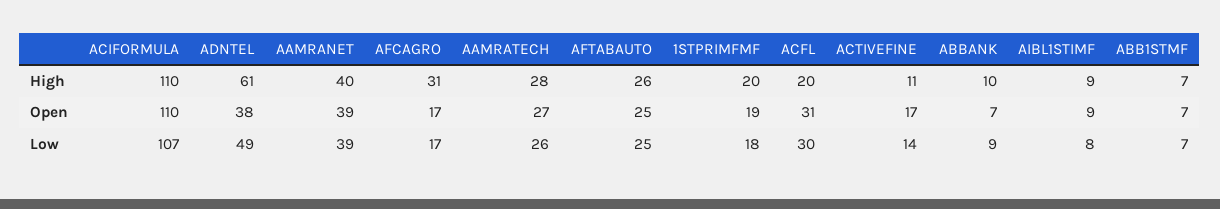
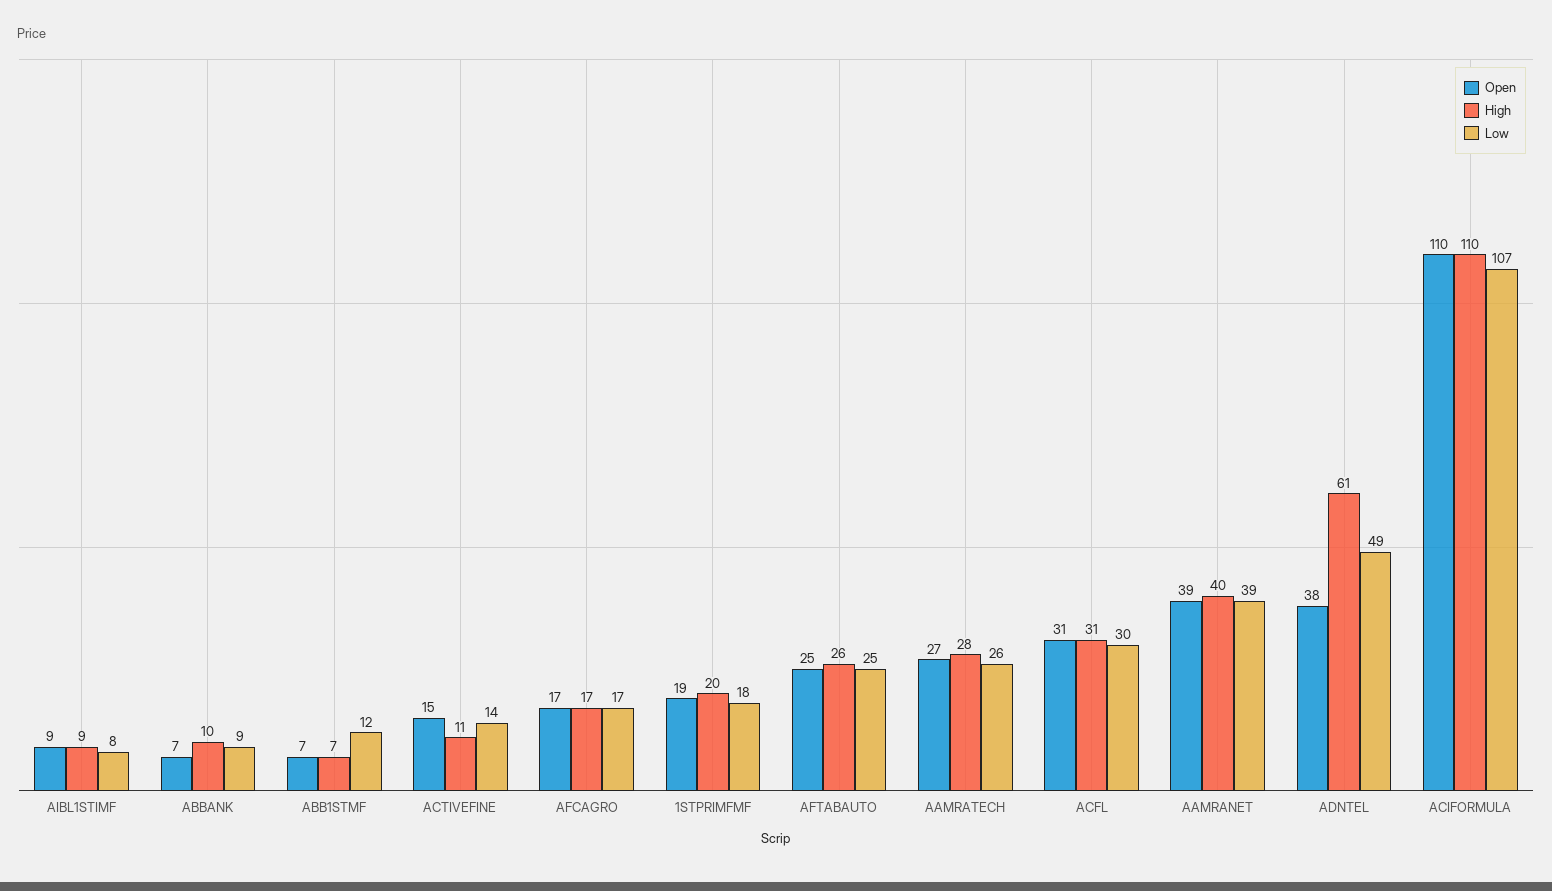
  {
    "High": {
      "ACIFORMULA": 110,
      "ADNTEL": 61,
      "AAMRANET": 40,
-     "AFCAGRO": 31,
+     "AFCAGRO": 17,
      "AAMRATECH": 28,
      "AFTABAUTO": 26,
      "1STPRIMFMF": 20,
-     "ACFL": 20,
+     "ACFL": 31,
      "ACTIVEFINE": 11,
      "ABBANK": 10,
      "AIBL1STIMF": 9,
      "ABB1STMF": 7
    },
    "Open": {
      "ACIFORMULA": 110,
      "ADNTEL": 38,
      "AAMRANET": 39,
      "AFCAGRO": 17,
      "AAMRATECH": 27,
      "AFTABAUTO": 25,
      "1STPRIMFMF": 19,
      "ACFL": 31,
-     "ACTIVEFINE": 17,
+     "ACTIVEFINE": 15,
      "ABBANK": 7,
      "AIBL1STIMF": 9,
      "ABB1STMF": 7
    },
    "Low": {
      "ACIFORMULA": 107,
      "ADNTEL": 49,
      "AAMRANET": 39,
      "AFCAGRO": 17,
      "AAMRATECH": 26,
      "AFTABAUTO": 25,
      "1STPRIMFMF": 18,
      "ACFL": 30,
      "ACTIVEFINE": 14,
      "ABBANK": 9,
      "AIBL1STIMF": 8,
-     "ABB1STMF": 7
+     "ABB1STMF": 12
    }
  }

